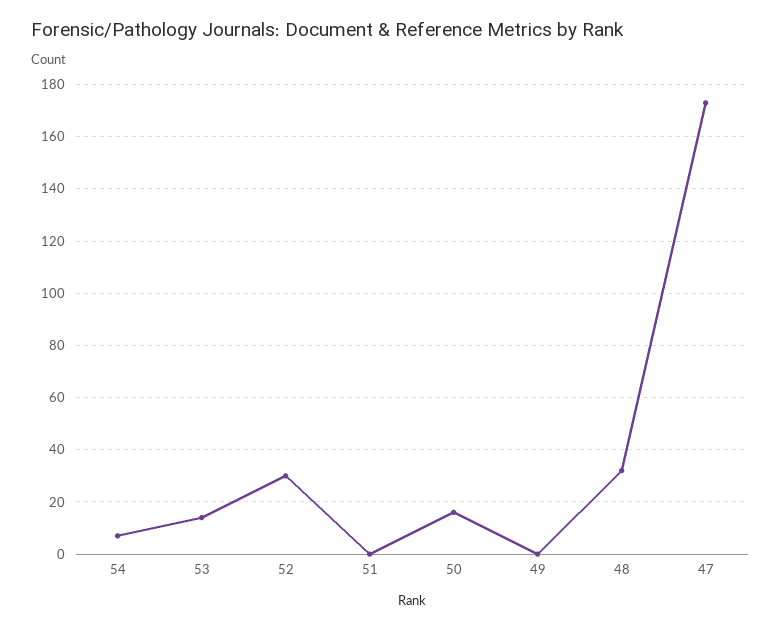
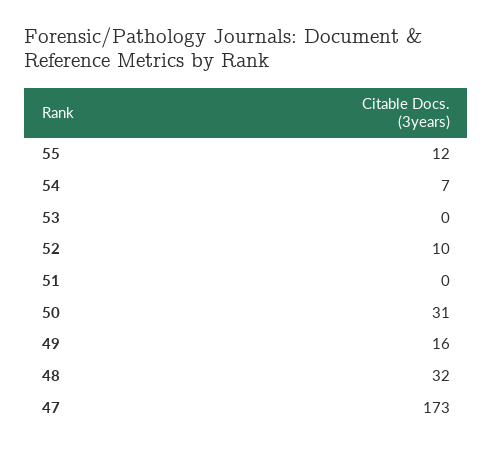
  {
    "54": 7,
-   "53": 15,
+   "53": 0,
-   "52": 30,
+   "52": 10,
    "51": 0,
-   "50": 15,
+   "50": 31,
-   "49": 0,
+   "49": 16,
    "48": 32,
-   "47": 173
+   "47": 173,
+   "55": 12
  }

